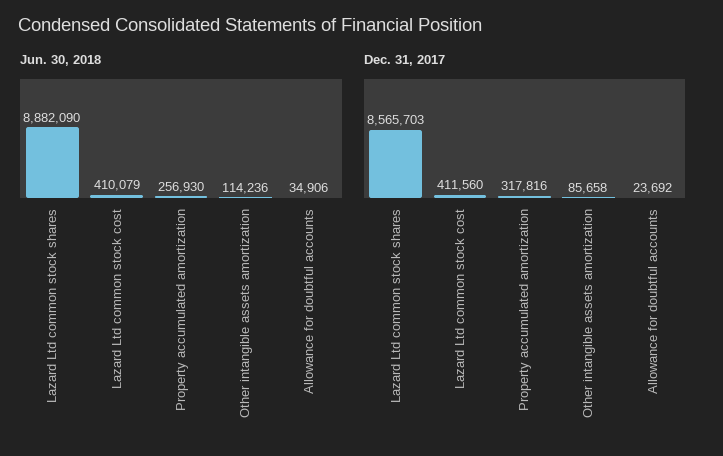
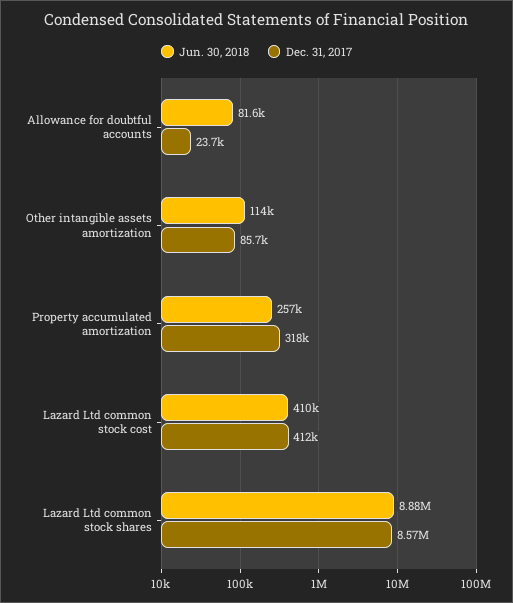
  {
    "Jun. 30, 2018": {
      "Lazard Ltd common stock shares": 8882090,
      "Lazard Ltd common stock cost": 410079,
      "Property accumulated amortization": 256930,
      "Other intangible assets amortization": 114236,
-     "Allowance for doubtful accounts": 34906
+     "Allowance for doubtful accounts": 81600
    },
    "Dec. 31, 2017": {
      "Lazard Ltd common stock shares": 8565703,
      "Lazard Ltd common stock cost": 411560,
      "Property accumulated amortization": 317816,
      "Other intangible assets amortization": 85658,
      "Allowance for doubtful accounts": 23692
    }
  }

